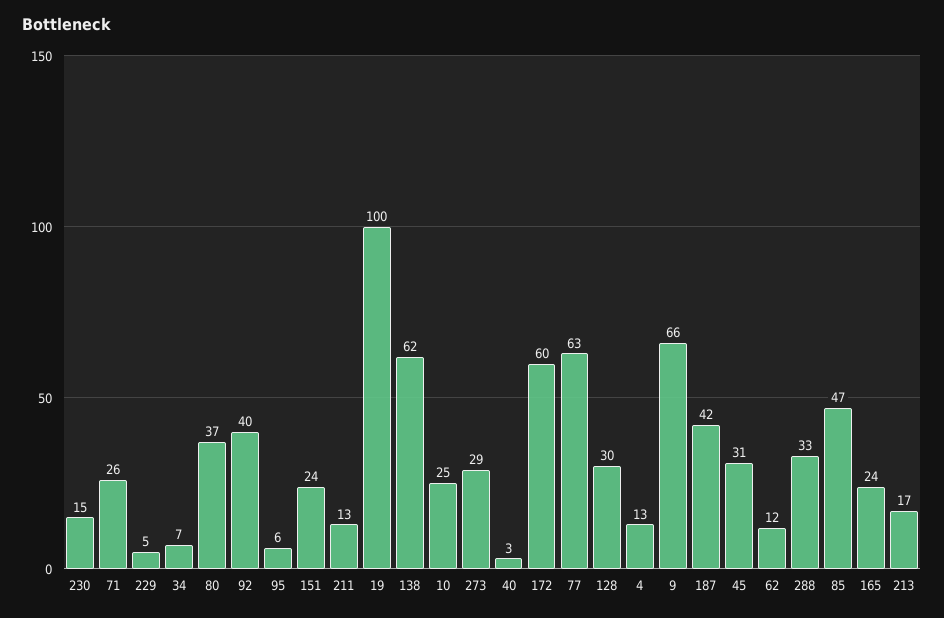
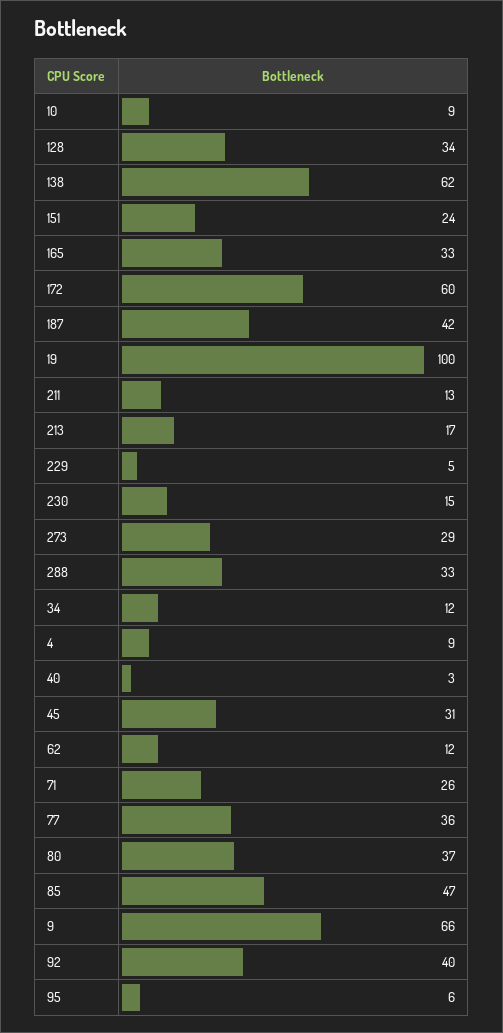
  {
    "230": 15,
    "71": 26,
    "229": 5,
-   "34": 7,
+   "34": 12,
    "80": 37,
    "92": 40,
    "95": 6,
    "151": 24,
    "211": 13,
    "19": 100,
    "138": 62,
-   "10": 25,
+   "10": 9,
    "273": 29,
    "40": 3,
    "172": 60,
-   "77": 63,
+   "77": 36,
-   "128": 30,
+   "128": 34,
-   "4": 13,
+   "4": 9,
    "9": 66,
    "187": 42,
    "45": 31,
    "62": 12,
    "288": 33,
    "85": 47,
-   "165": 24,
+   "165": 33,
    "213": 17
  }

